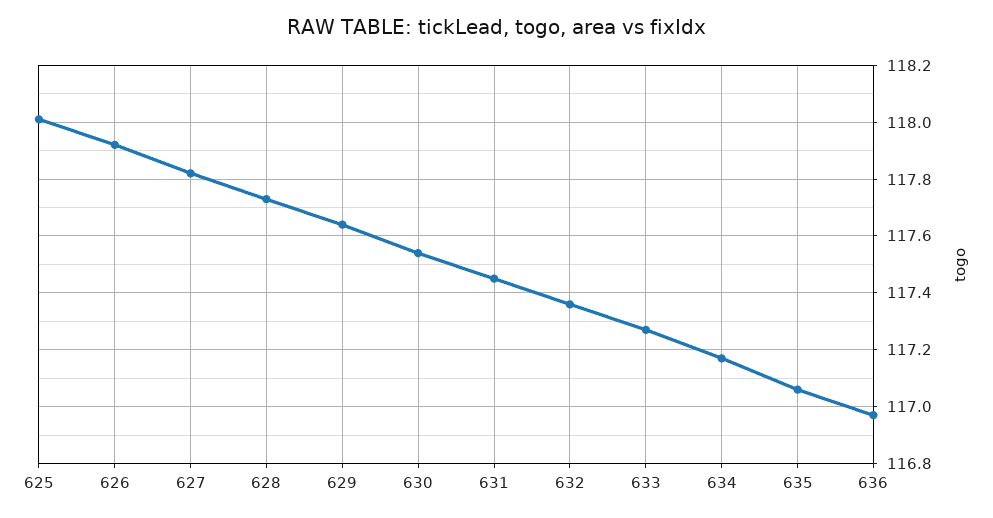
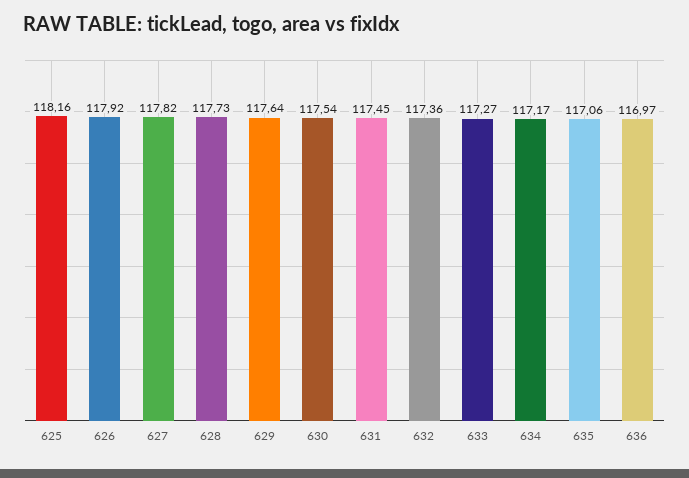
  {
-   "625": 118,
+   "625": 118.16,
    "626": 117.92,
    "627": 117.82,
    "628": 117.73,
    "629": 117.64,
    "630": 117.54,
    "631": 117.45,
    "632": 117.36,
    "633": 117.27,
    "634": 117.17,
    "635": 117.06,
    "636": 116.97
  }

